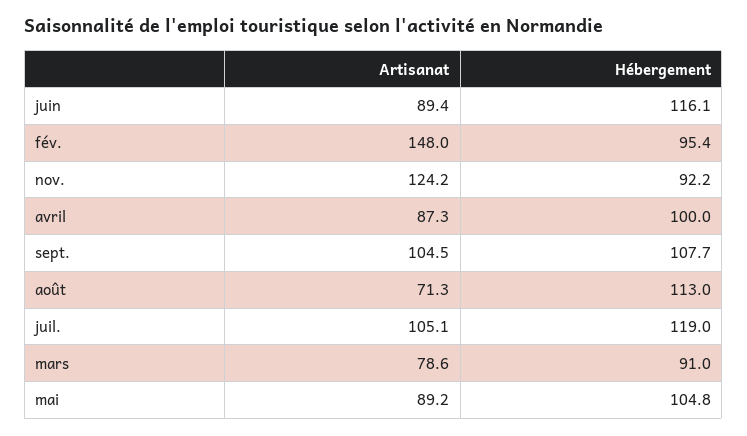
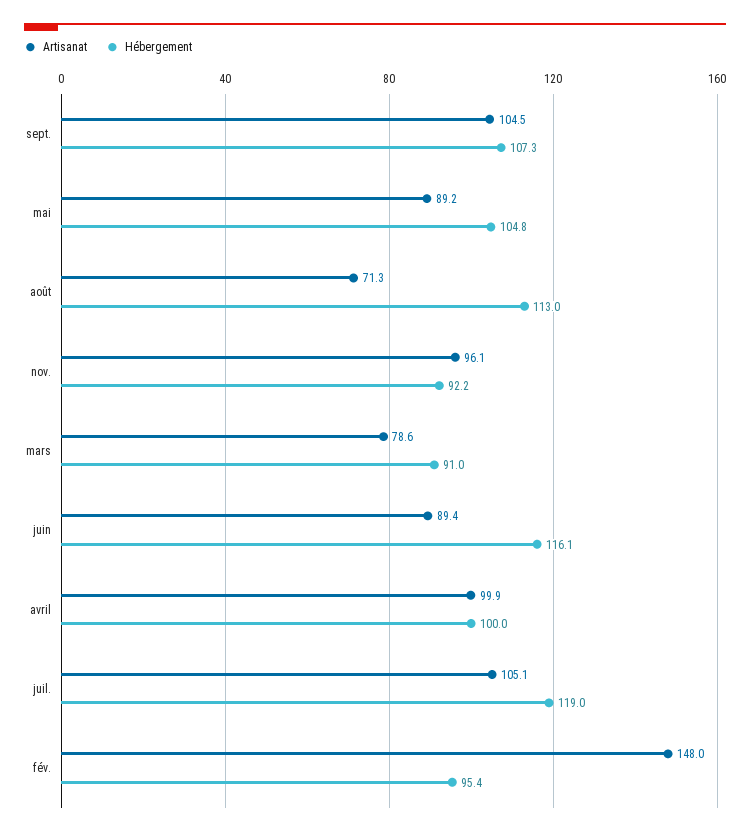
  {
    "Artisanat": {
      "juin": 89.4,
      "fév.": 148,
-     "nov.": 124.2,
+     "nov.": 96.1,
-     "avril": 87.3,
+     "avril": 99.9,
      "sept.": 104.5,
      "août": 71.3,
      "juil.": 105.1,
      "mars": 78.6,
      "mai": 89.2
    },
    "Hébergement": {
      "juin": 116.1,
      "fév.": 95.4,
      "nov.": 92.2,
      "avril": 100,
-     "sept.": 107.7,
+     "sept.": 107.3,
      "août": 113,
      "juil.": 119,
      "mars": 91,
      "mai": 104.8
    }
  }

